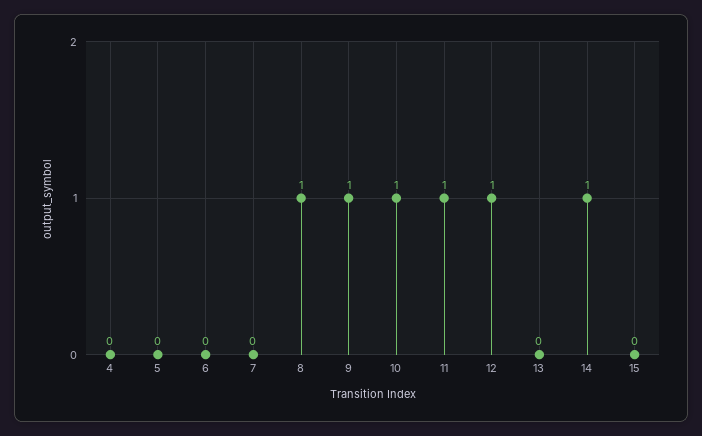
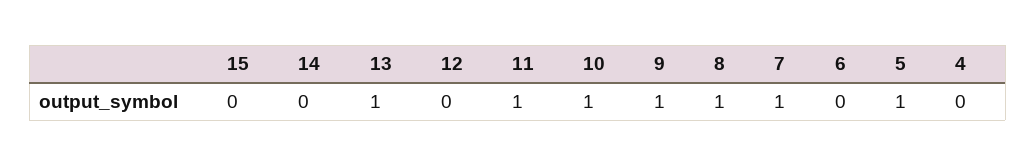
  {
    "4": 0,
-   "5": 0,
+   "5": 1,
    "6": 0,
-   "7": 0,
+   "7": 1,
    "8": 1,
    "9": 1,
    "10": 1,
    "11": 1,
-   "12": 1,
+   "12": 0,
-   "13": 0,
+   "13": 1,
-   "14": 1,
+   "14": 0,
    "15": 0
  }

